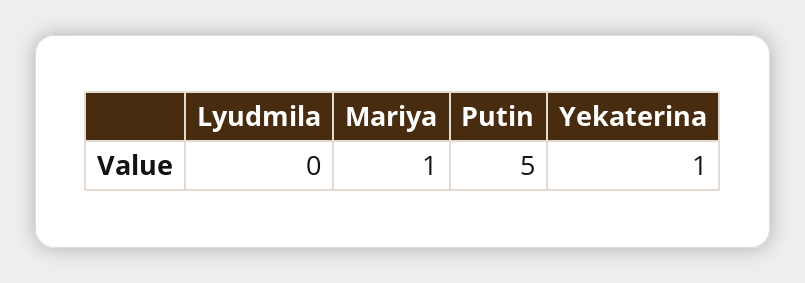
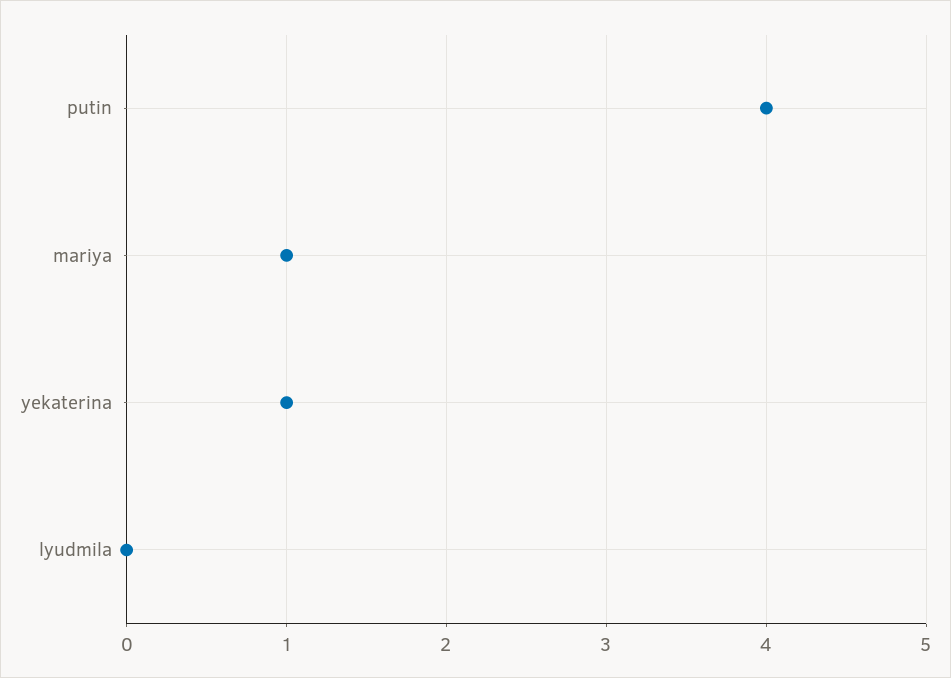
  {
    "Lyudmila": 0,
    "Mariya": 1,
-   "Putin": 5,
+   "Putin": 4,
    "Yekaterina": 1
  }

